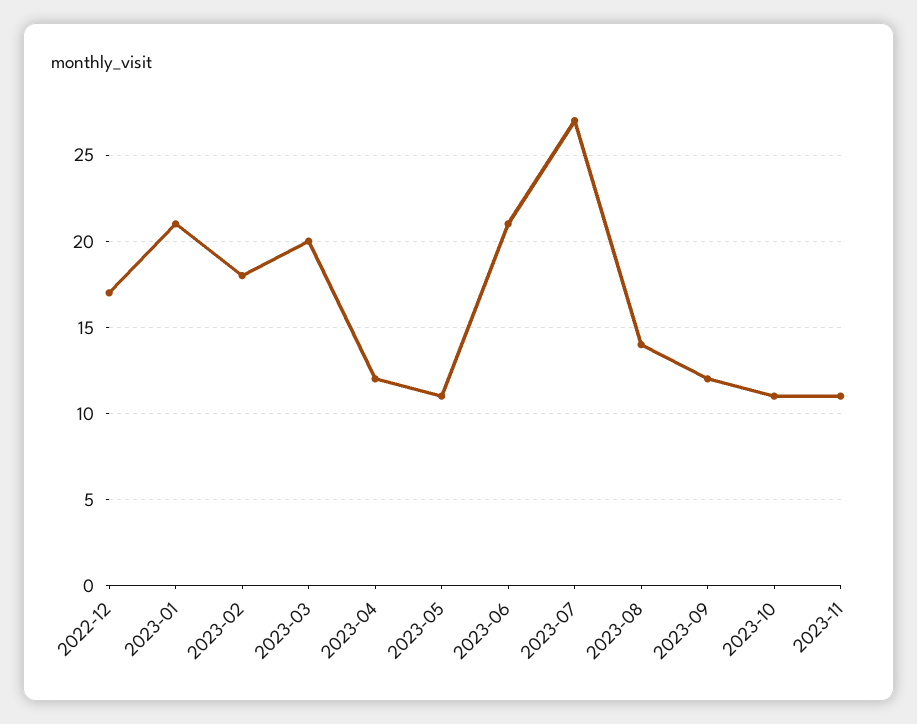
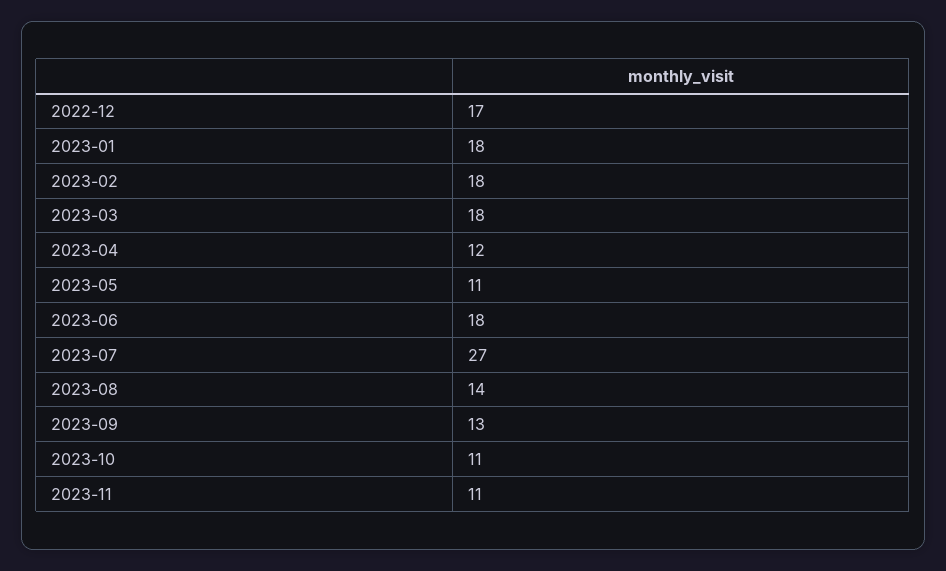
  {
    "2022-12": 17,
-   "2023-01": 21,
+   "2023-01": 18,
    "2023-02": 18,
-   "2023-03": 20,
+   "2023-03": 18,
    "2023-04": 12,
    "2023-05": 11,
-   "2023-06": 21,
+   "2023-06": 18,
    "2023-07": 27,
    "2023-08": 14,
-   "2023-09": 12,
+   "2023-09": 13,
    "2023-10": 11,
    "2023-11": 11
  }

